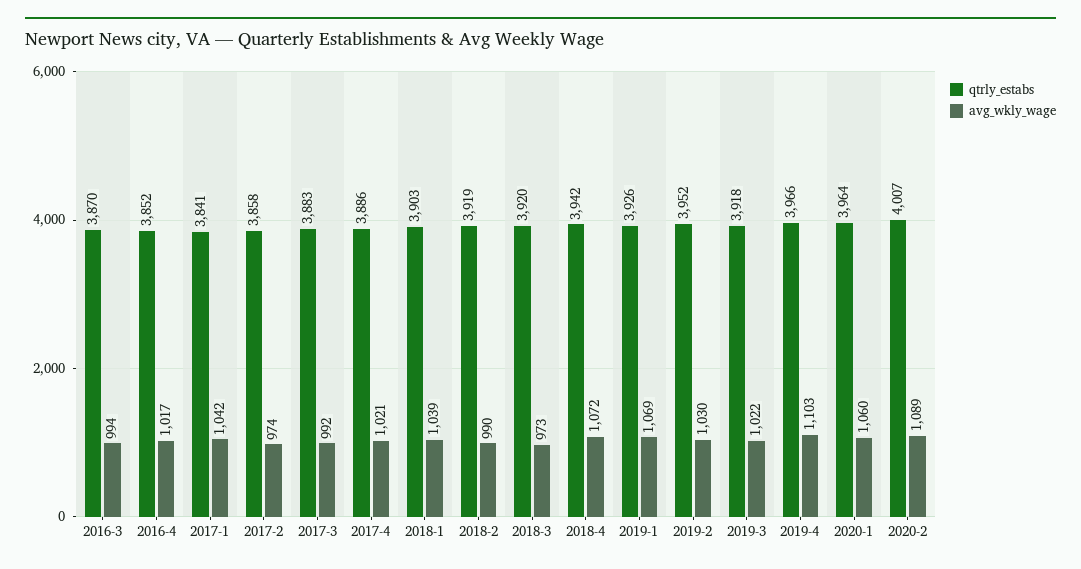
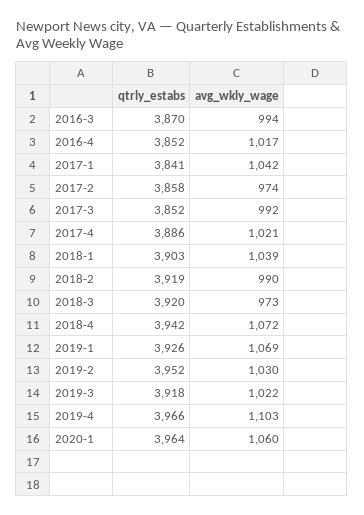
  {
    "qtrly_estabs": {
      "2016-3": 3870,
      "2016-4": 3852,
      "2017-1": 3841,
      "2017-2": 3858,
-     "2017-3": 3883,
+     "2017-3": 3852,
      "2017-4": 3886,
      "2018-1": 3903,
      "2018-2": 3919,
      "2018-3": 3920,
      "2018-4": 3942,
      "2019-1": 3926,
      "2019-2": 3952,
      "2019-3": 3918,
      "2019-4": 3966,
-     "2020-1": 3964,
+     "2020-1": 3964
-     "2020-2": 4007
    },
    "avg_wkly_wage": {
      "2016-3": 994,
      "2016-4": 1017,
      "2017-1": 1042,
      "2017-2": 974,
      "2017-3": 992,
      "2017-4": 1021,
      "2018-1": 1039,
      "2018-2": 990,
      "2018-3": 973,
      "2018-4": 1072,
      "2019-1": 1069,
      "2019-2": 1030,
      "2019-3": 1022,
      "2019-4": 1103,
-     "2020-1": 1060,
+     "2020-1": 1060
-     "2020-2": 1089
    }
  }

